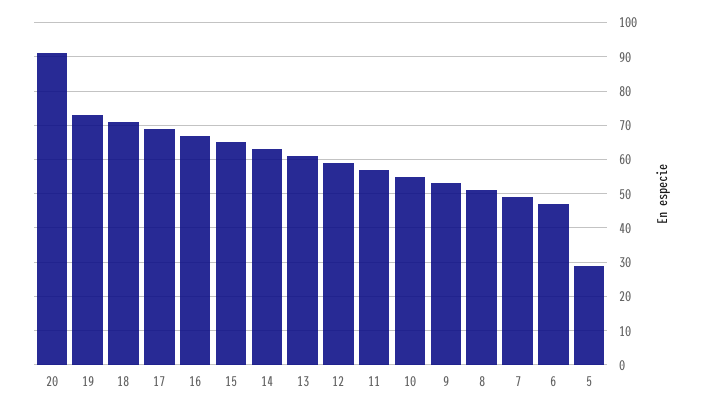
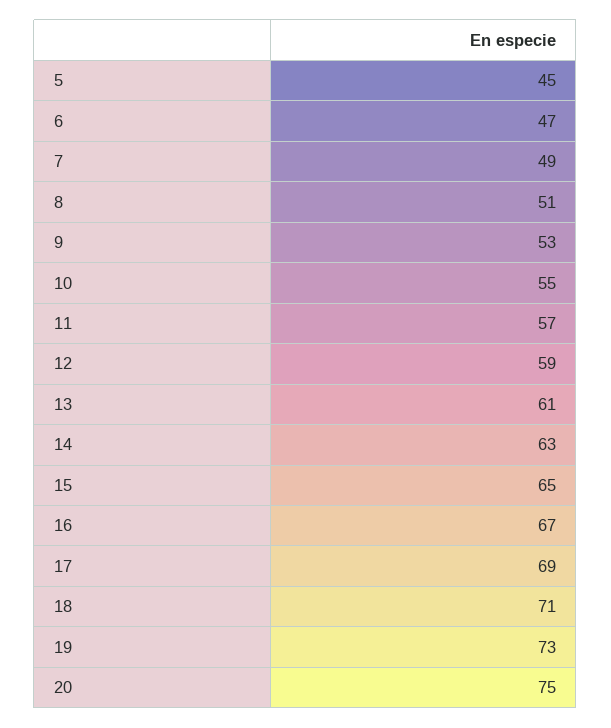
  {
-   "20": 90,
+   "20": 75,
    "19": 73,
    "18": 71,
    "17": 69,
    "16": 67,
    "15": 65,
    "14": 63,
    "13": 61,
    "12": 59,
    "11": 57,
    "10": 55,
    "9": 53,
    "8": 51,
    "7": 49,
    "6": 47,
-   "5": 30
+   "5": 45
  }

